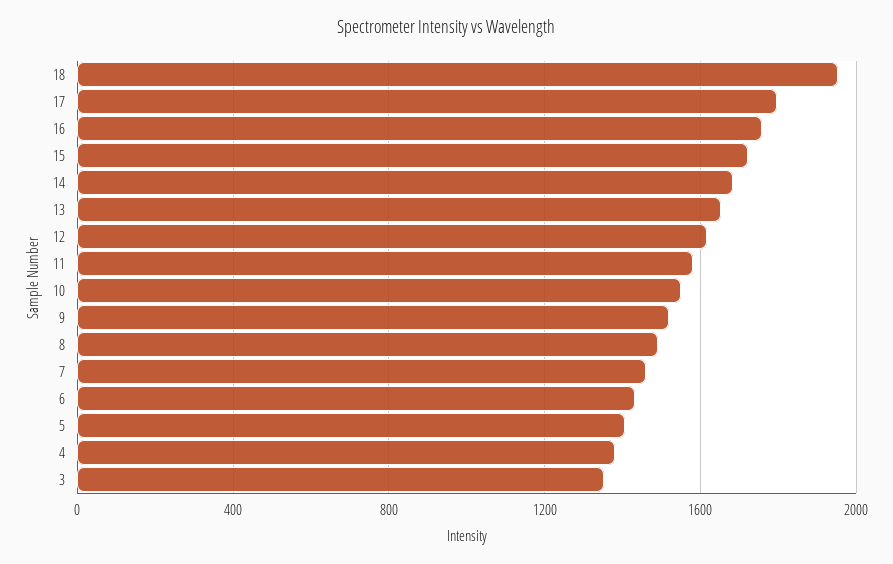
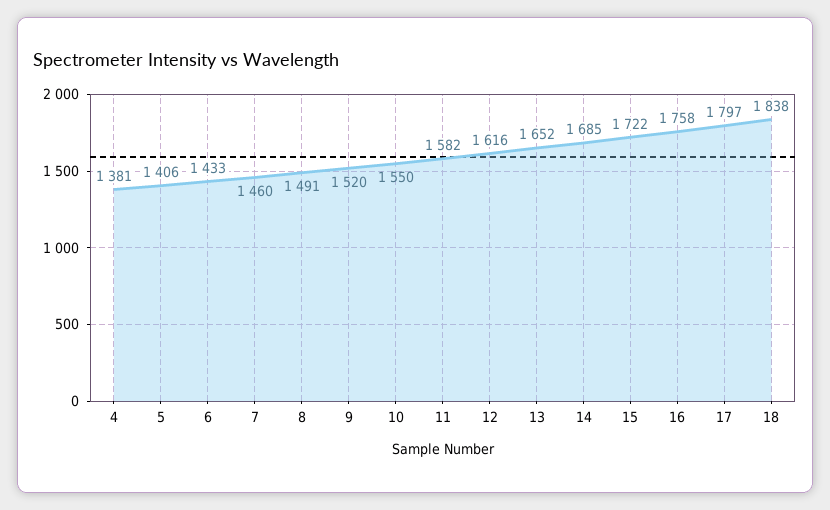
  {
-   "18": 1950,
+   "18": 1838,
    "17": 1797,
    "16": 1758,
    "15": 1722,
    "14": 1685,
    "13": 1652,
    "12": 1616,
    "11": 1582,
    "10": 1550,
    "9": 1520,
    "8": 1491,
    "7": 1460,
    "6": 1433,
    "5": 1406,
-   "4": 1381,
+   "4": 1381
-   "3": 1350
  }

